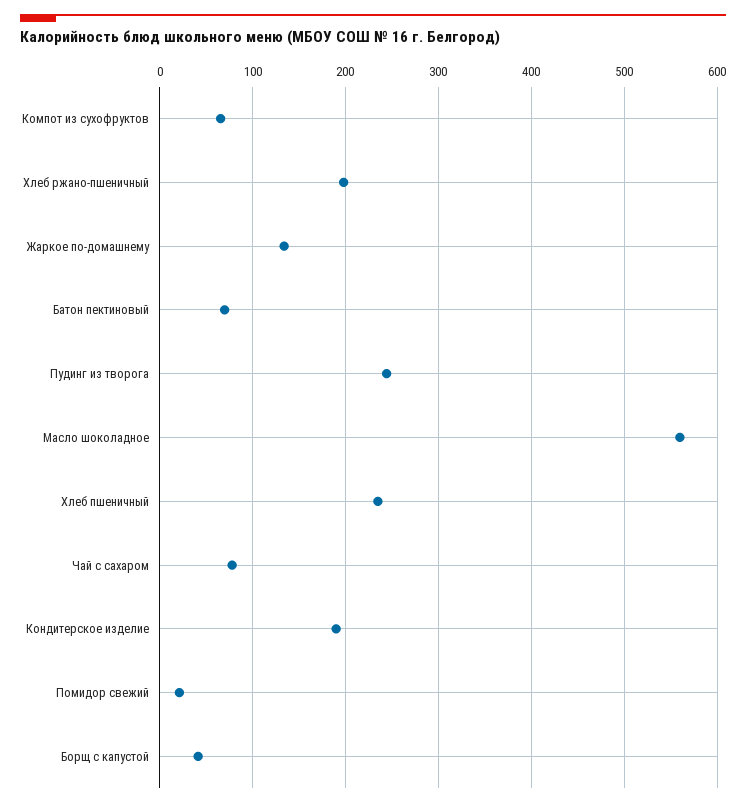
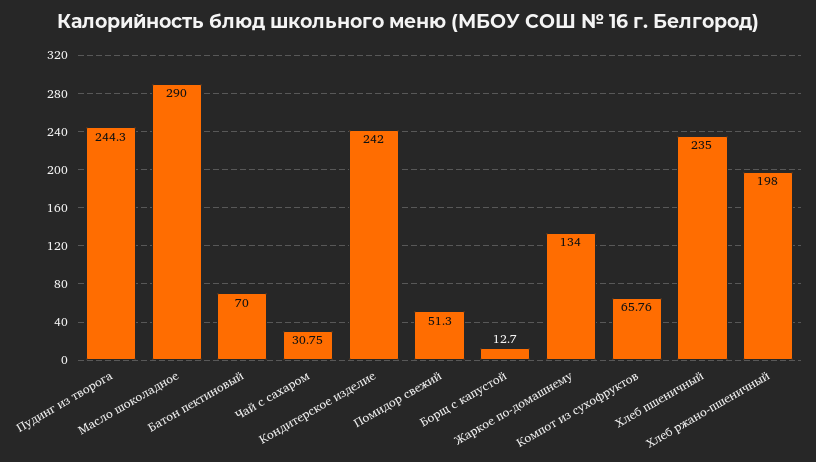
  {
    "Компот из сухофруктов": 65.76,
    "Хлеб ржано-пшеничный": 198,
    "Жаркое по-домашнему": 134,
    "Батон пектиновый": 70,
    "Пудинг из творога": 244.3,
-   "Масло шоколадное": 560,
+   "Масло шоколадное": 290,
    "Хлеб пшеничный": 235,
-   "Чай с сахаром": 80,
+   "Чай с сахаром": 30.75,
-   "Кондитерское изделие": 190,
+   "Кондитерское изделие": 242,
-   "Помидор свежий": 20,
+   "Помидор свежий": 51.3,
-   "Борщ с капустой": 40
+   "Борщ с капустой": 12.7
  }

